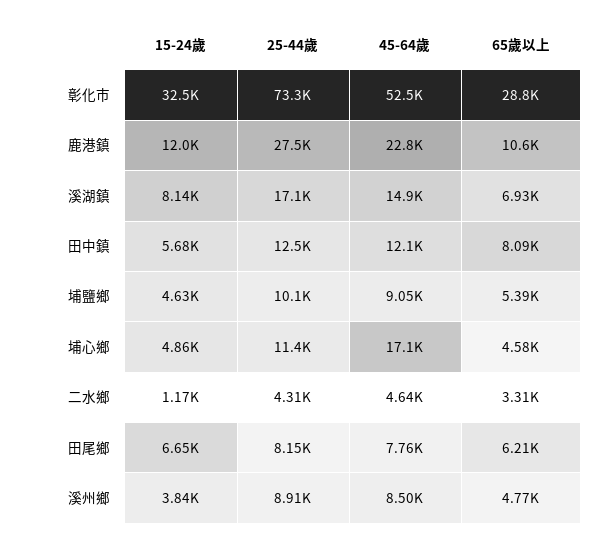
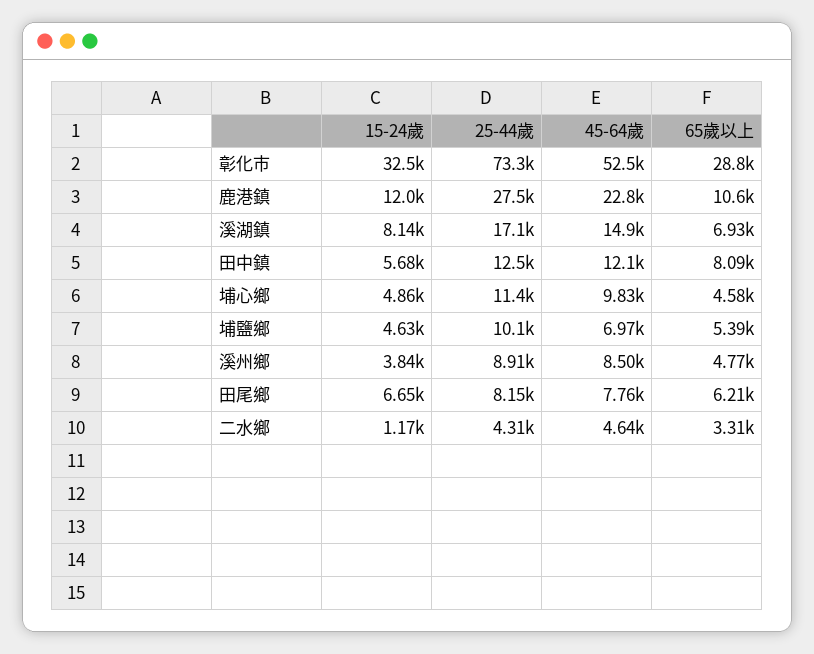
  {
    "15-24歲": {
      "彰化市": 32500,
      "鹿港鎮": 12000,
      "溪湖鎮": 8140,
      "田中鎮": 5680,
      "埔鹽鄉": 4630,
      "埔心鄉": 4860,
      "二水鄉": 1170,
      "田尾鄉": 6650,
      "溪州鄉": 3840
    },
    "25-44歲": {
      "彰化市": 73300,
      "鹿港鎮": 27500,
      "溪湖鎮": 17100,
      "田中鎮": 12500,
      "埔鹽鄉": 10100,
      "埔心鄉": 11400,
      "二水鄉": 4310,
      "田尾鄉": 8150,
      "溪州鄉": 8910
    },
    "45-64歲": {
      "彰化市": 52500,
      "鹿港鎮": 22800,
      "溪湖鎮": 14900,
      "田中鎮": 12100,
-     "埔鹽鄉": 9050,
+     "埔鹽鄉": 6970,
-     "埔心鄉": 17100,
+     "埔心鄉": 9830,
      "二水鄉": 4640,
      "田尾鄉": 7760,
      "溪州鄉": 8500
    },
    "65歲以上": {
      "彰化市": 28800,
      "鹿港鎮": 10600,
      "溪湖鎮": 6930,
      "田中鎮": 8090,
      "埔鹽鄉": 5390,
      "埔心鄉": 4580,
      "二水鄉": 3310,
      "田尾鄉": 6210,
      "溪州鄉": 4770
    }
  }

